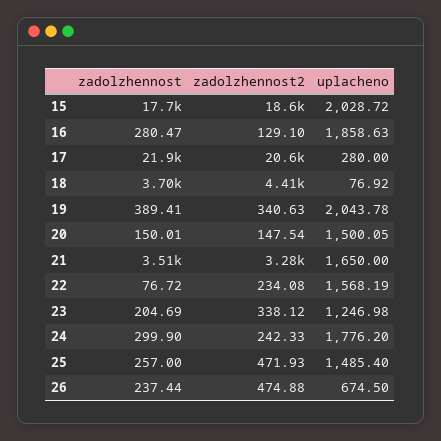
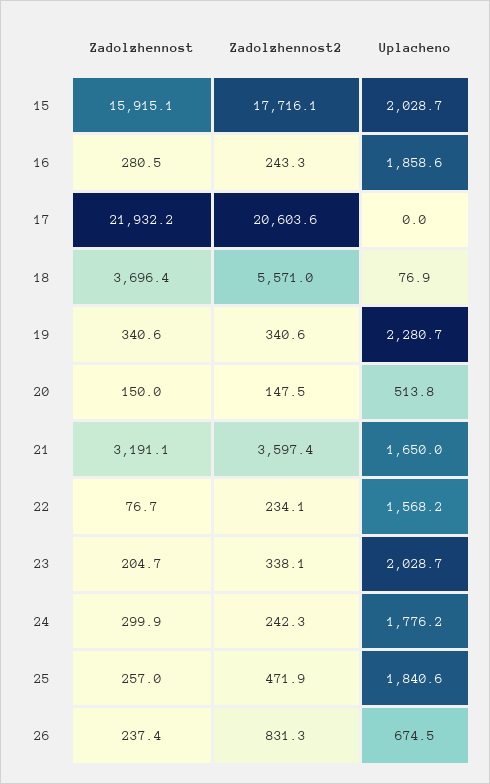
  {
    "zadolzhennost": {
-     "15": 17700,
+     "15": 15915.1,
      "16": 280.47,
      "17": 21932.2,
      "18": 3696.4,
-     "19": 389.41,
+     "19": 340.6,
      "20": 150.01,
-     "21": 3510,
+     "21": 3191.1,
      "22": 76.72,
      "23": 204.69,
      "24": 299.9,
      "25": 257,
      "26": 237.44
    },
    "zadolzhennost2": {
-     "15": 18600,
+     "15": 17716.1,
-     "16": 129.1,
+     "16": 243.3,
      "17": 20603.6,
-     "18": 4410,
+     "18": 5571,
      "19": 340.63,
      "20": 147.54,
-     "21": 3280,
+     "21": 3597.4,
      "22": 234.08,
      "23": 338.12,
      "24": 242.33,
      "25": 471.93,
-     "26": 474.88
+     "26": 831.3
    },
    "uplacheno": {
      "15": 2028.72,
      "16": 1858.63,
-     "17": 280,
+     "17": 0,
      "18": 76.92,
-     "19": 2043.78,
+     "19": 2280.7,
-     "20": 1500.05,
+     "20": 513.8,
      "21": 1650,
      "22": 1568.19,
-     "23": 1246.98,
+     "23": 2028.7,
      "24": 1776.2,
-     "25": 1485.4,
+     "25": 1840.6,
      "26": 674.5
    }
  }

